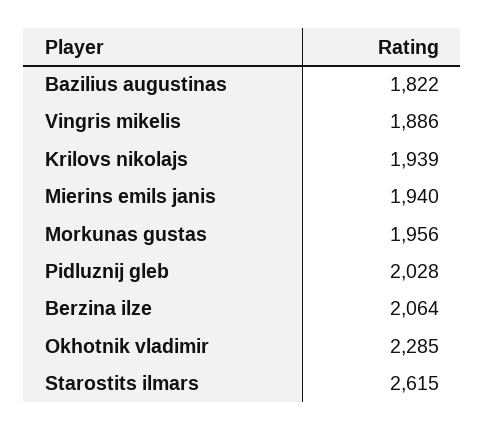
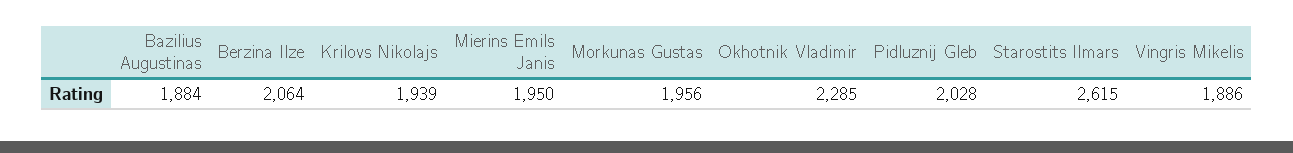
  {
-   "Bazilius augustinas": 1822,
+   "Bazilius augustinas": 1884,
    "Vingris mikelis": 1886,
    "Krilovs nikolajs": 1939,
-   "Mierins emils janis": 1940,
+   "Mierins emils janis": 1950,
    "Morkunas gustas": 1956,
    "Pidluznij gleb": 2028,
    "Berzina ilze": 2064,
    "Okhotnik vladimir": 2285,
    "Starostits ilmars": 2615
  }

